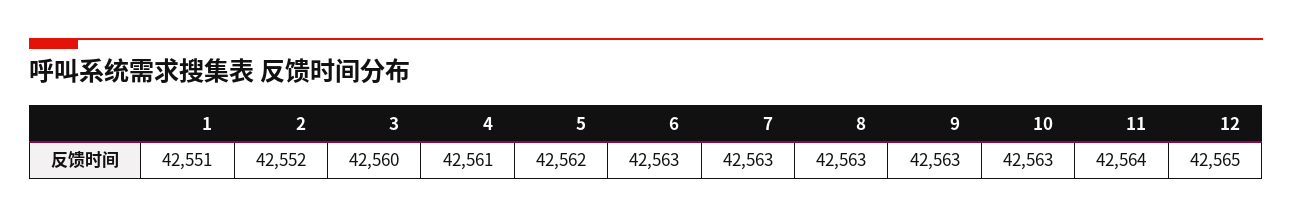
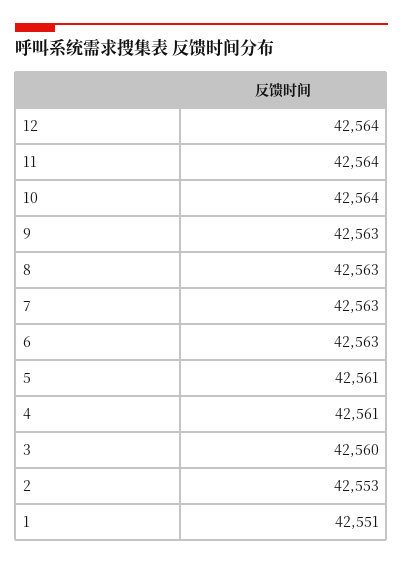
  {
    "1": 42551,
-   "2": 42552,
+   "2": 42553,
    "3": 42560,
    "4": 42561,
-   "5": 42562,
+   "5": 42561,
    "6": 42563,
    "7": 42563,
    "8": 42563,
    "9": 42563,
-   "10": 42563,
+   "10": 42564,
    "11": 42564,
-   "12": 42565
+   "12": 42564
  }

